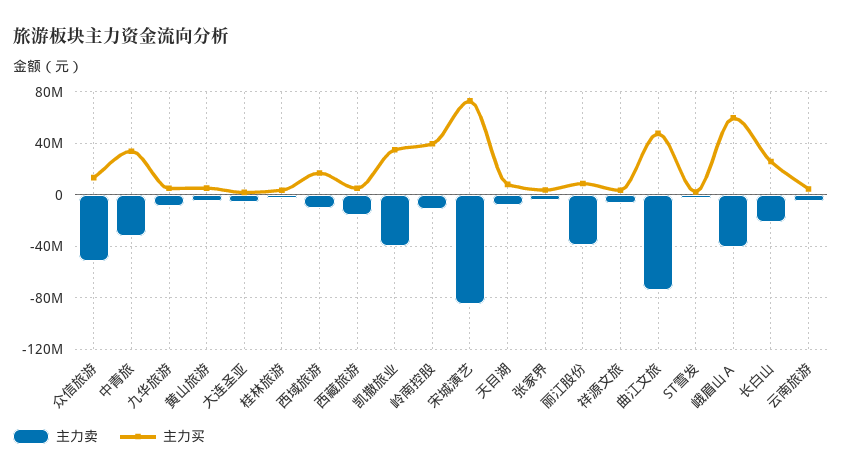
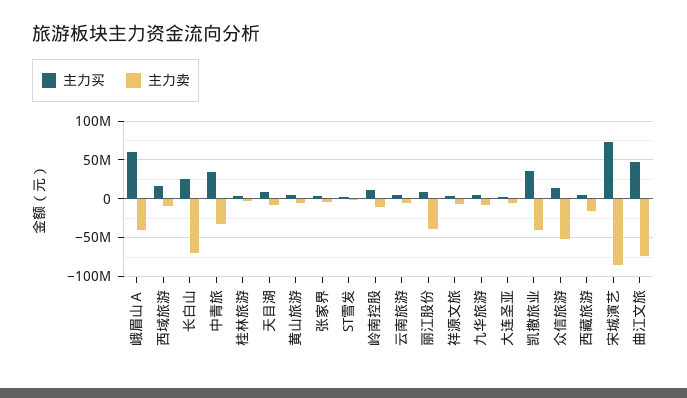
  {
    "主力卖": {
      "众信旅游": -50000000,
      "中青旅": -30000000,
      "九华旅游": -10000000,
      "黄山旅游": -5000000,
      "大连圣亚": -5000000,
      "桂林旅游": -5000000,
      "西域旅游": -10000000,
      "西藏旅游": -15000000,
      "凯撒旅业": -40000000,
      "岭南控股": -10000000,
      "宋城演艺": -85000000,
      "天目湖": -10000000,
      "张家界": -5000000,
      "丽江股份": -40000000,
      "祥源文旅": -5000000,
      "曲江文旅": -75000000,
      "ST雪发": 0,
      "峨眉山Ａ": -40000000,
-     "长白山": -20000000,
+     "长白山": -70000000,
      "云南旅游": -5000000
    },
    "主力买": {
      "众信旅游": 15000000,
      "中青旅": 35000000,
      "九华旅游": 5000000,
      "黄山旅游": 5000000,
      "大连圣亚": 0,
      "桂林旅游": 5000000,
      "西域旅游": 15000000,
      "西藏旅游": 5000000,
      "凯撒旅业": 35000000,
-     "岭南控股": 40000000,
+     "岭南控股": 10000000,
      "宋城演艺": 75000000,
      "天目湖": 10000000,
      "张家界": 5000000,
      "丽江股份": 10000000,
      "祥源文旅": 5000000,
      "曲江文旅": 50000000,
      "ST雪发": 0,
      "峨眉山Ａ": 60000000,
      "长白山": 25000000,
      "云南旅游": 5000000
    }
  }

